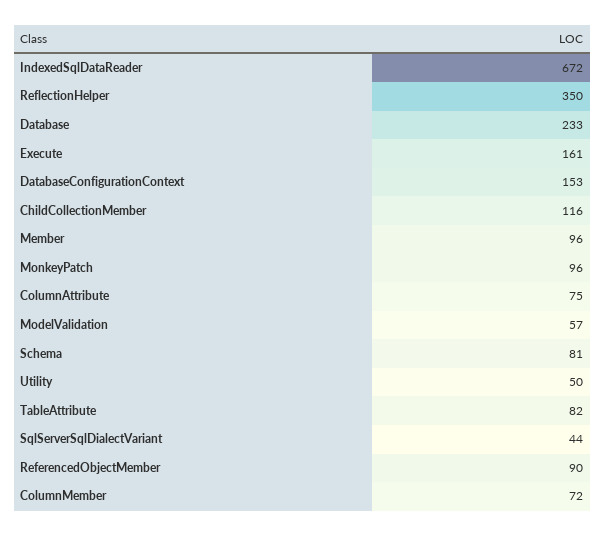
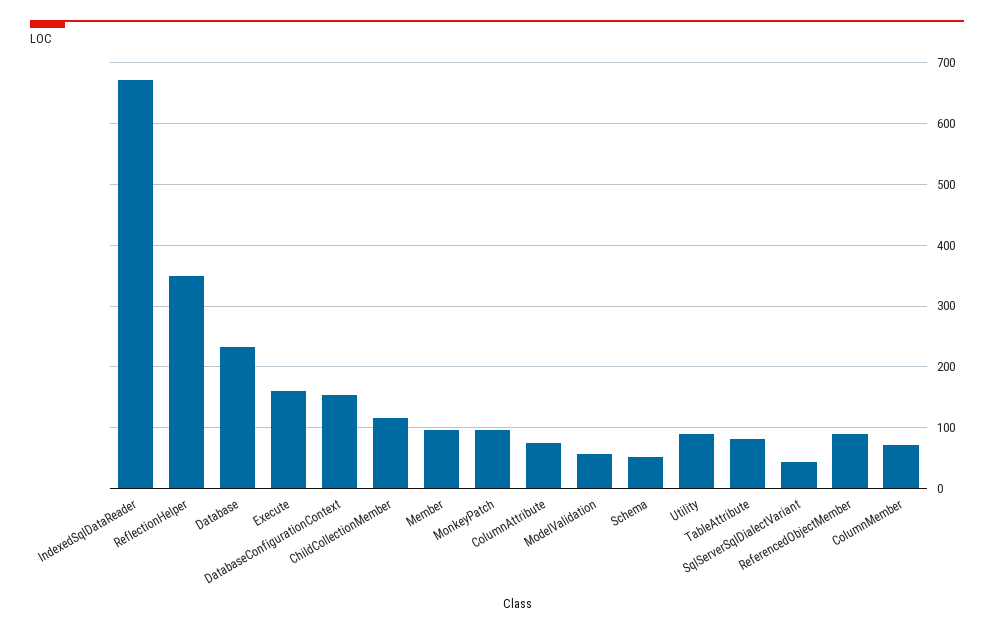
  {
    "IndexedSqlDataReader": 672,
    "ReflectionHelper": 350,
    "Database": 233,
    "Execute": 161,
    "DatabaseConfigurationContext": 153,
    "ChildCollectionMember": 116,
    "Member": 96,
    "MonkeyPatch": 96,
    "ColumnAttribute": 75,
    "ModelValidation": 57,
-   "Schema": 81,
+   "Schema": 50,
-   "Utility": 50,
+   "Utility": 90,
    "TableAttribute": 82,
    "SqlServerSqlDialectVariant": 44,
    "ReferencedObjectMember": 90,
    "ColumnMember": 72
  }

